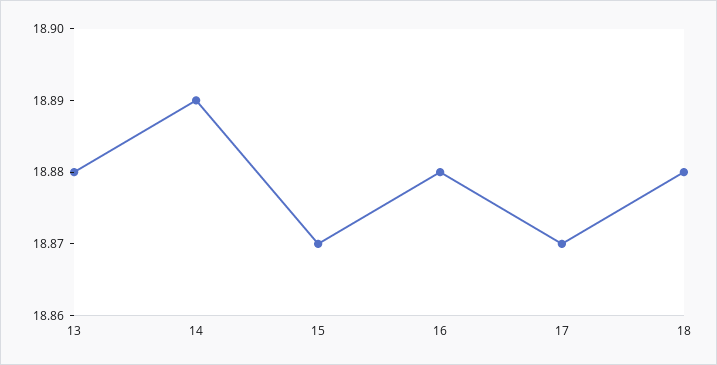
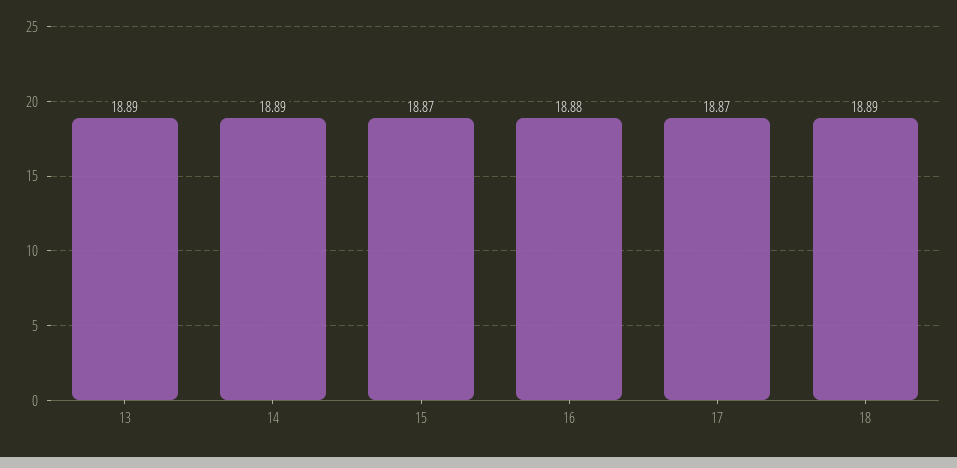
  {
-   "13": 18.88,
+   "13": 18.89,
    "14": 18.89,
    "15": 18.87,
    "16": 18.88,
    "17": 18.87,
-   "18": 18.88
+   "18": 18.89
  }

